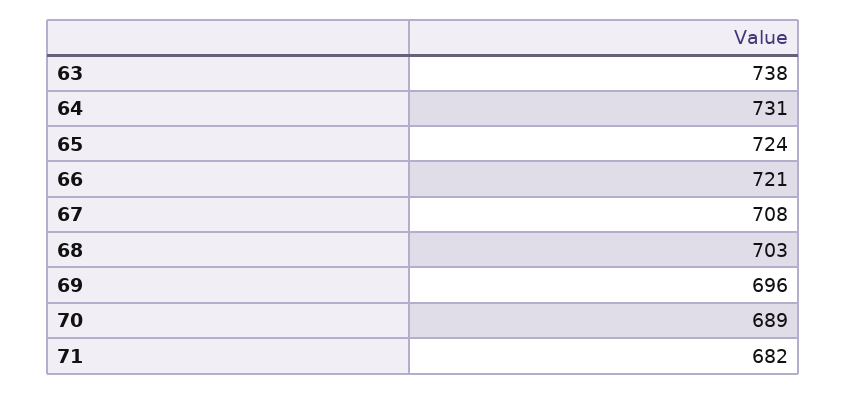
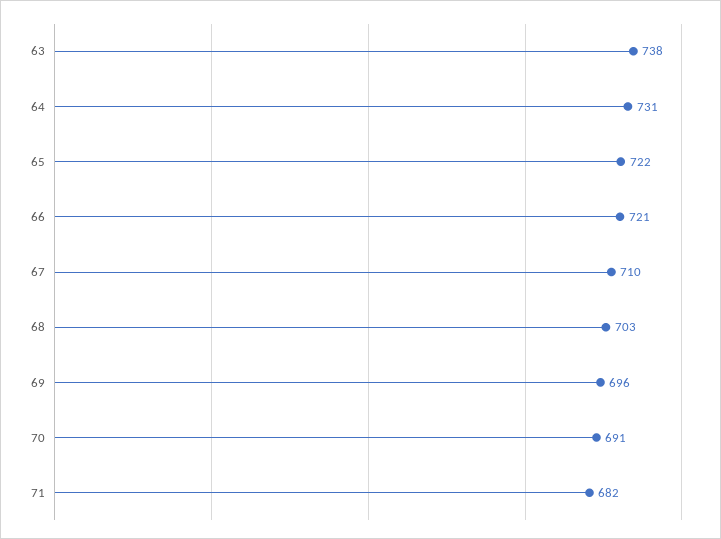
  {
    "63": 738,
    "64": 731,
-   "65": 724,
+   "65": 722,
    "66": 721,
-   "67": 708,
+   "67": 710,
    "68": 703,
    "69": 696,
-   "70": 689,
+   "70": 691,
    "71": 682
  }

